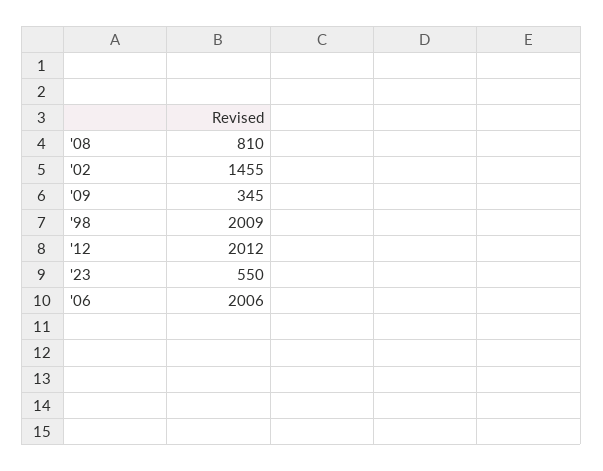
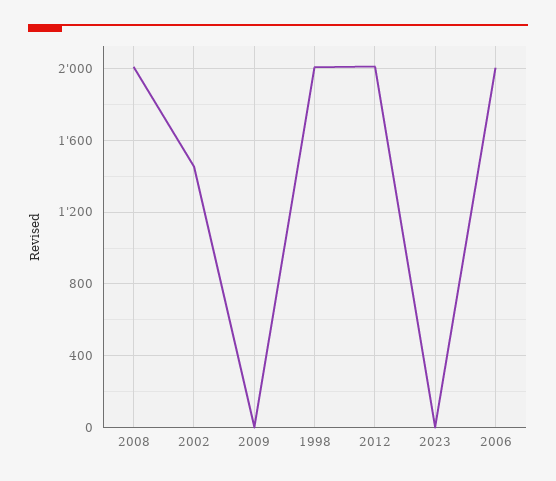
  {
-   "'08": 810,
+   "'08": 2000,
    "'02": 1455,
-   "'09": 345,
+   "'09": 0,
    "'98": 2009,
    "'12": 2012,
-   "'23": 550,
+   "'23": 0,
    "'06": 2006
  }

